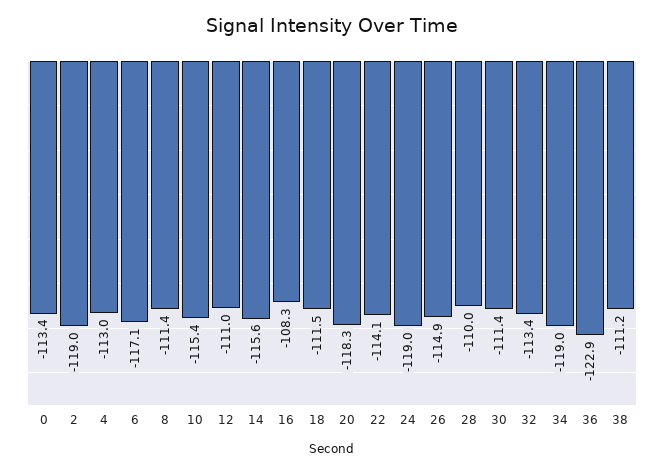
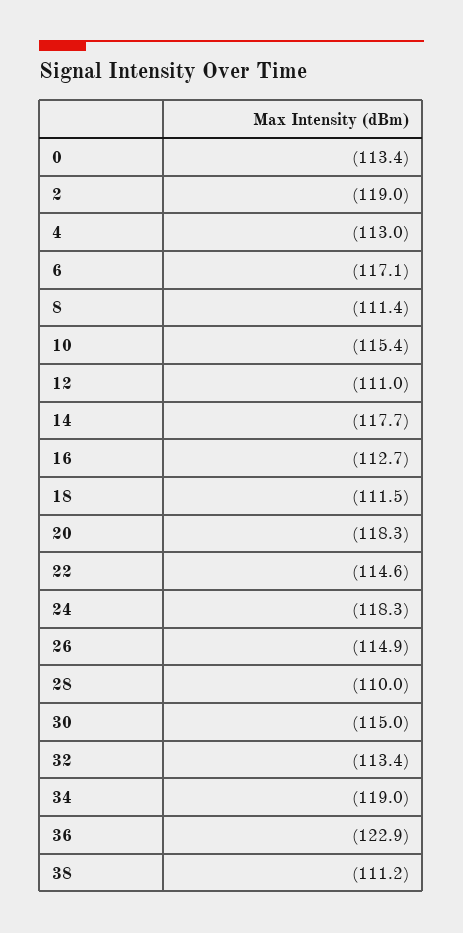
  {
    "0": -113.4,
    "2": -119,
    "4": -113,
    "6": -117.1,
    "8": -111.4,
    "10": -115.4,
    "12": -111,
-   "14": -115.6,
+   "14": -117.7,
-   "16": -108.3,
+   "16": -112.7,
    "18": -111.5,
    "20": -118.3,
-   "22": -114.1,
+   "22": -114.6,
-   "24": -119,
+   "24": -118.3,
    "26": -114.9,
    "28": -110,
-   "30": -111.4,
+   "30": -115,
    "32": -113.4,
    "34": -119,
    "36": -122.9,
    "38": -111.2
  }

